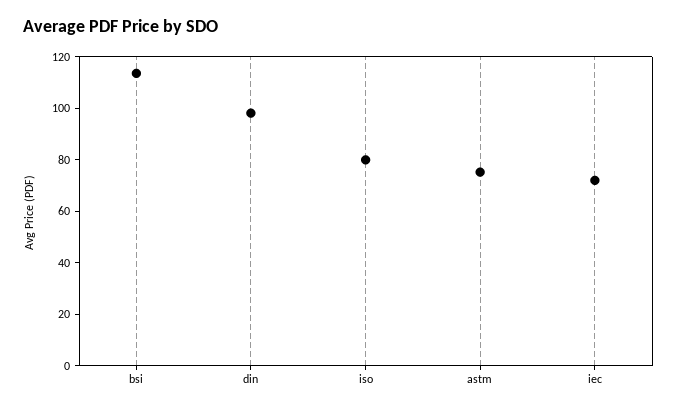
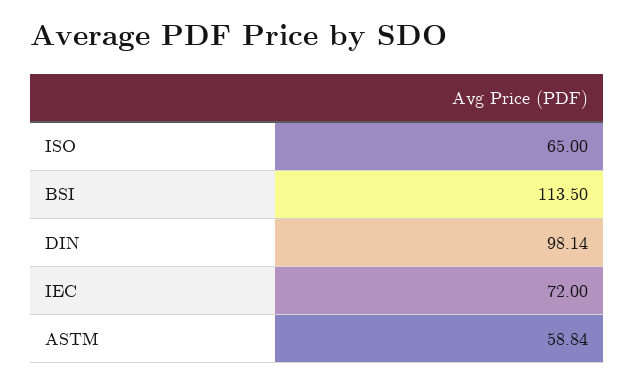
  {
    "bsi": 113.5,
    "din": 98.14,
-   "iso": 80,
+   "iso": 65,
-   "astm": 75,
+   "astm": 58.84,
    "iec": 72
  }

